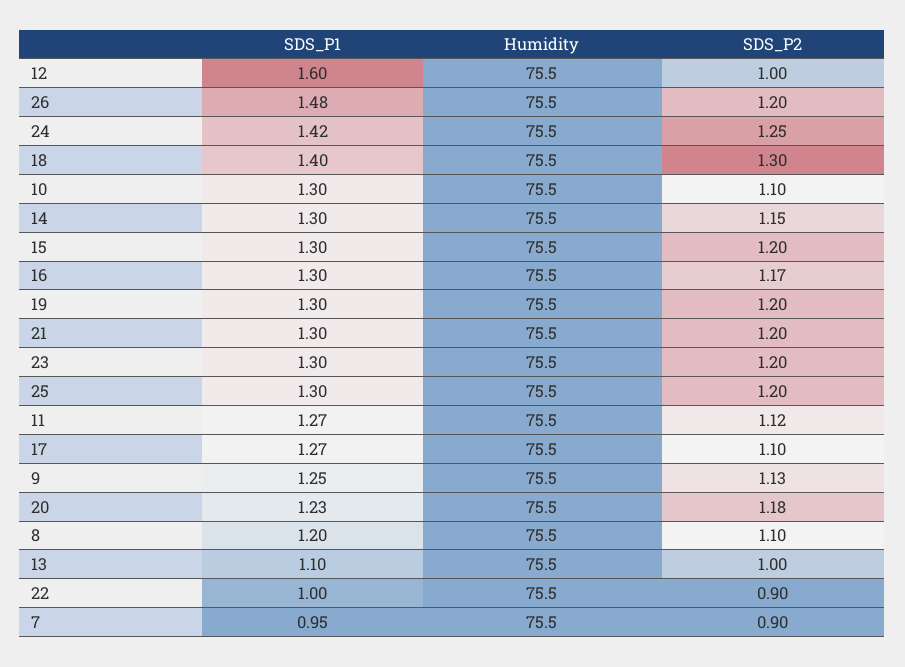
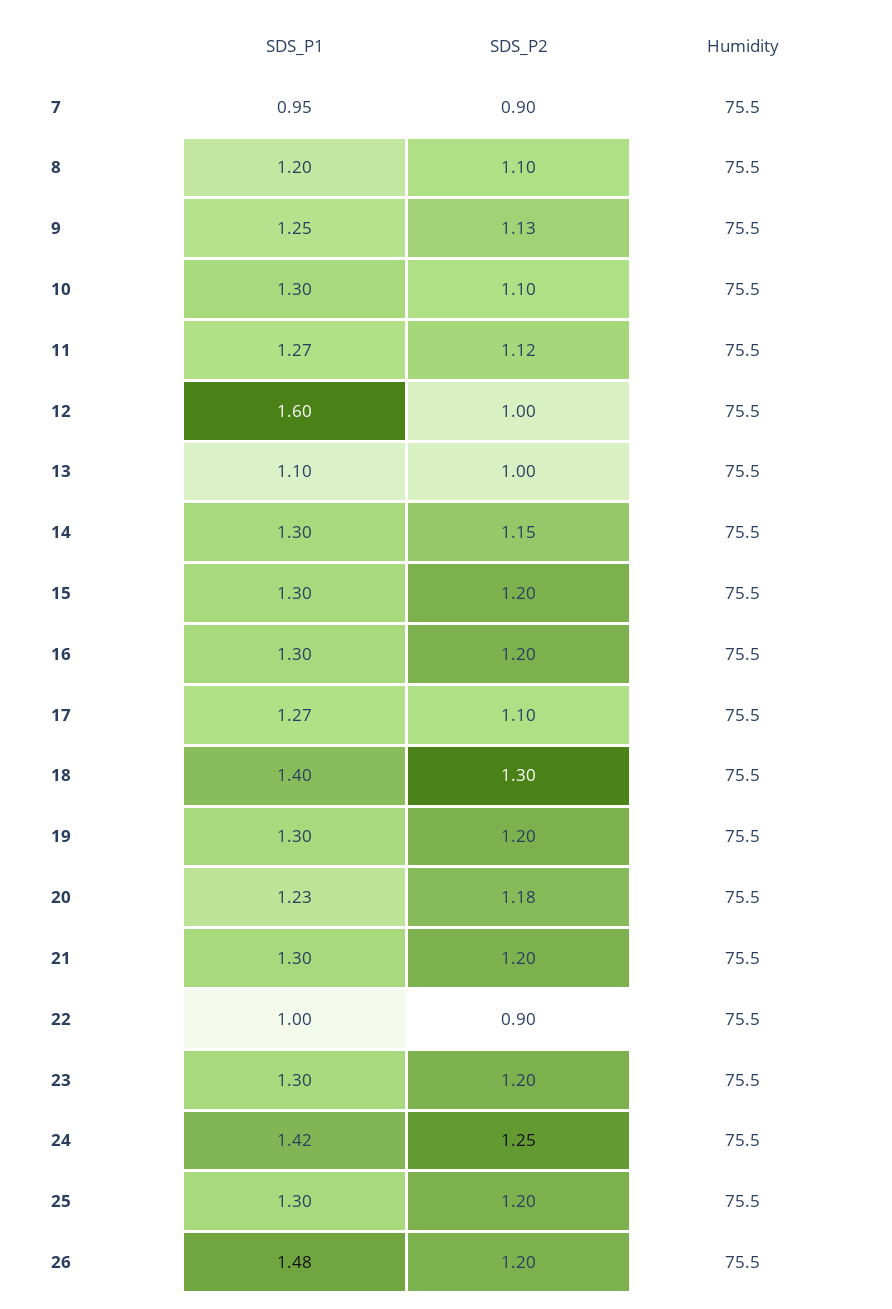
  {
    "SDS_P1": {
      "12": 1.6,
      "26": 1.48,
      "24": 1.42,
      "18": 1.4,
      "10": 1.3,
      "14": 1.3,
      "15": 1.3,
      "16": 1.3,
      "19": 1.3,
      "21": 1.3,
      "23": 1.3,
      "25": 1.3,
      "11": 1.27,
      "17": 1.27,
      "9": 1.25,
      "20": 1.23,
      "8": 1.2,
      "13": 1.1,
      "22": 1,
      "7": 0.95
    },
    "Humidity": {
      "12": 75.5,
      "26": 75.5,
      "24": 75.5,
      "18": 75.5,
      "10": 75.5,
      "14": 75.5,
      "15": 75.5,
      "16": 75.5,
      "19": 75.5,
      "21": 75.5,
      "23": 75.5,
      "25": 75.5,
      "11": 75.5,
      "17": 75.5,
      "9": 75.5,
      "20": 75.5,
      "8": 75.5,
      "13": 75.5,
      "22": 75.5,
      "7": 75.5
    },
    "SDS_P2": {
      "12": 1,
      "26": 1.2,
      "24": 1.25,
      "18": 1.3,
      "10": 1.1,
      "14": 1.15,
      "15": 1.2,
-     "16": 1.17,
+     "16": 1.2,
      "19": 1.2,
      "21": 1.2,
      "23": 1.2,
      "25": 1.2,
      "11": 1.12,
      "17": 1.1,
      "9": 1.13,
      "20": 1.18,
      "8": 1.1,
      "13": 1,
      "22": 0.9,
      "7": 0.9
    }
  }

